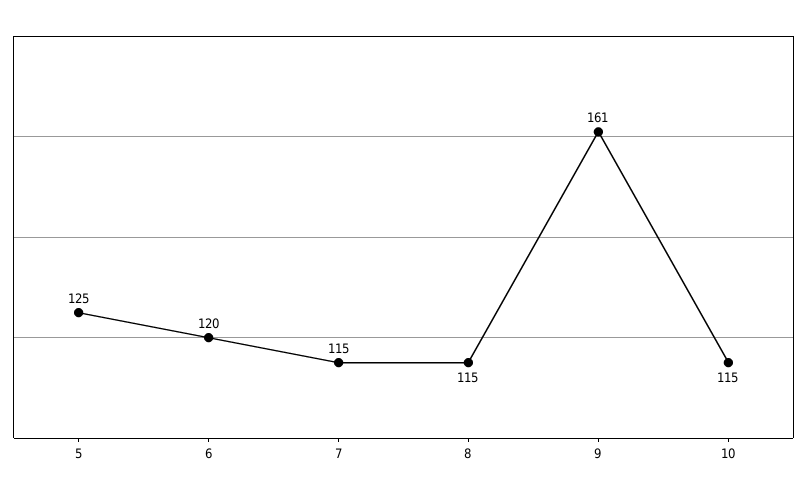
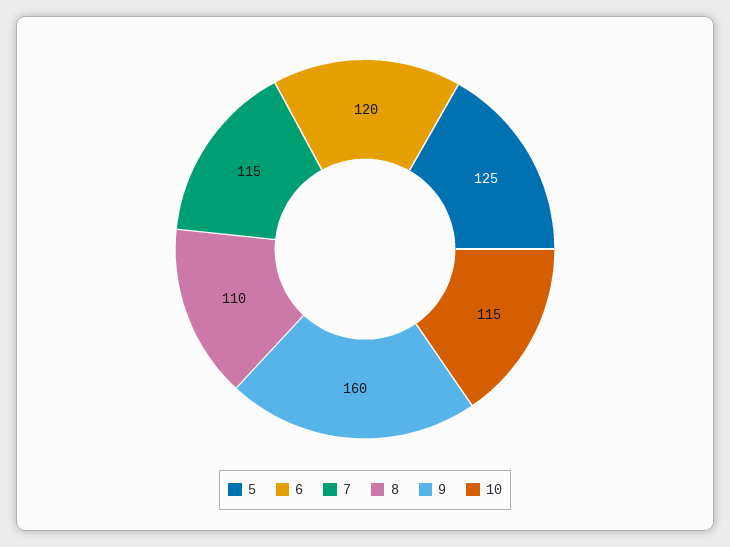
  {
    "5": 125,
    "6": 120,
    "7": 115,
-   "8": 115,
+   "8": 110,
-   "9": 161,
+   "9": 160,
    "10": 115
  }

